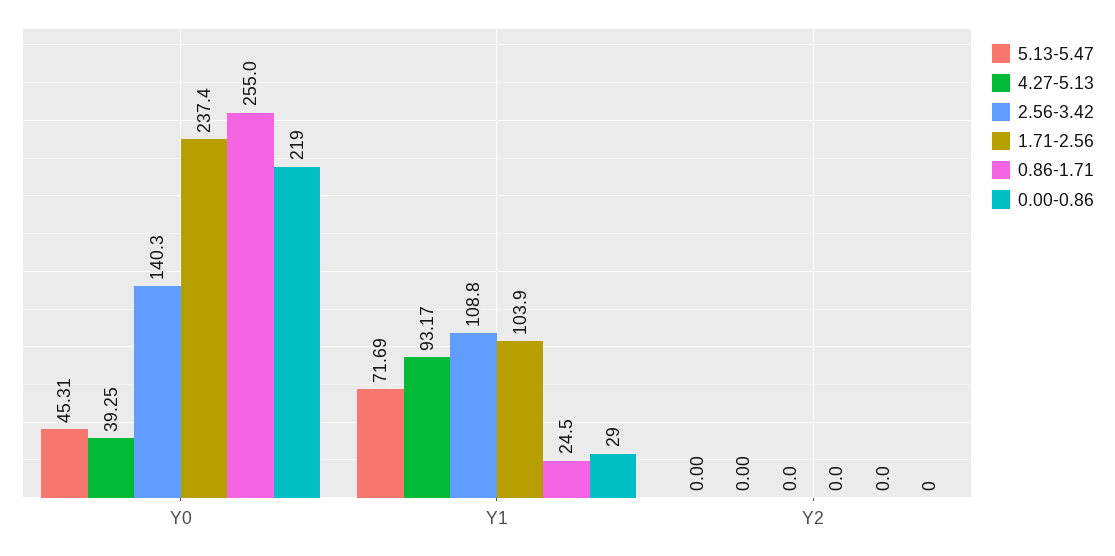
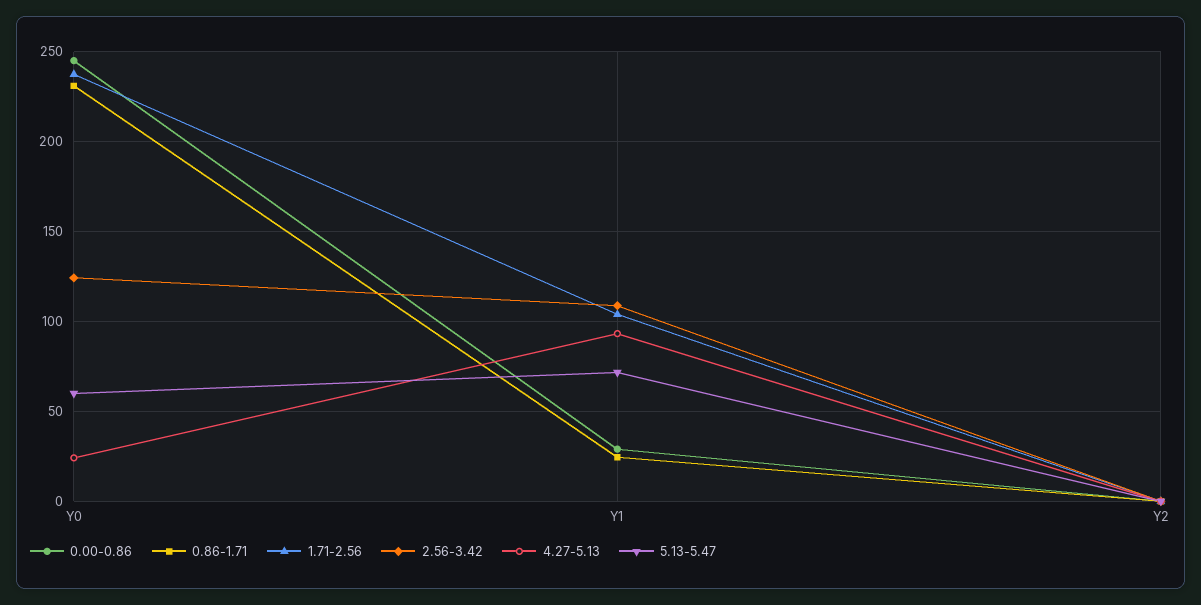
  {
    "5.13-5.47": {
-     "Y0": 45.31,
+     "Y0": 60,
      "Y1": 71.69,
      "Y2": 0
    },
    "4.27-5.13": {
-     "Y0": 39.25,
+     "Y0": 25,
      "Y1": 93.17,
      "Y2": 0
    },
    "2.56-3.42": {
-     "Y0": 140.3,
+     "Y0": 125,
      "Y1": 108.8,
      "Y2": 0
    },
    "1.71-2.56": {
      "Y0": 237.4,
      "Y1": 103.9,
      "Y2": 0
    },
    "0.86-1.71": {
-     "Y0": 255,
+     "Y0": 230,
      "Y1": 24.5,
      "Y2": 0
    },
    "0.00-0.86": {
-     "Y0": 219,
+     "Y0": 245,
      "Y1": 29,
      "Y2": 0
    }
  }

